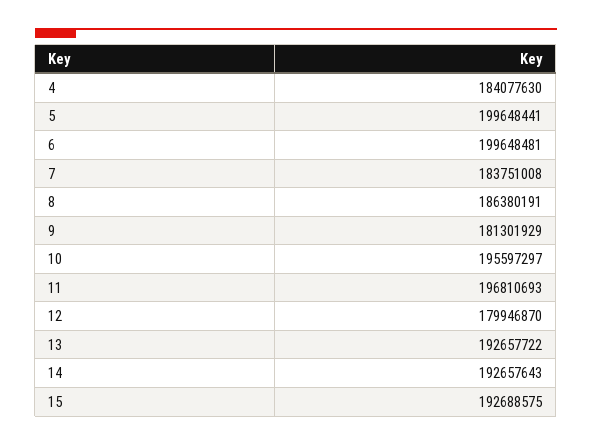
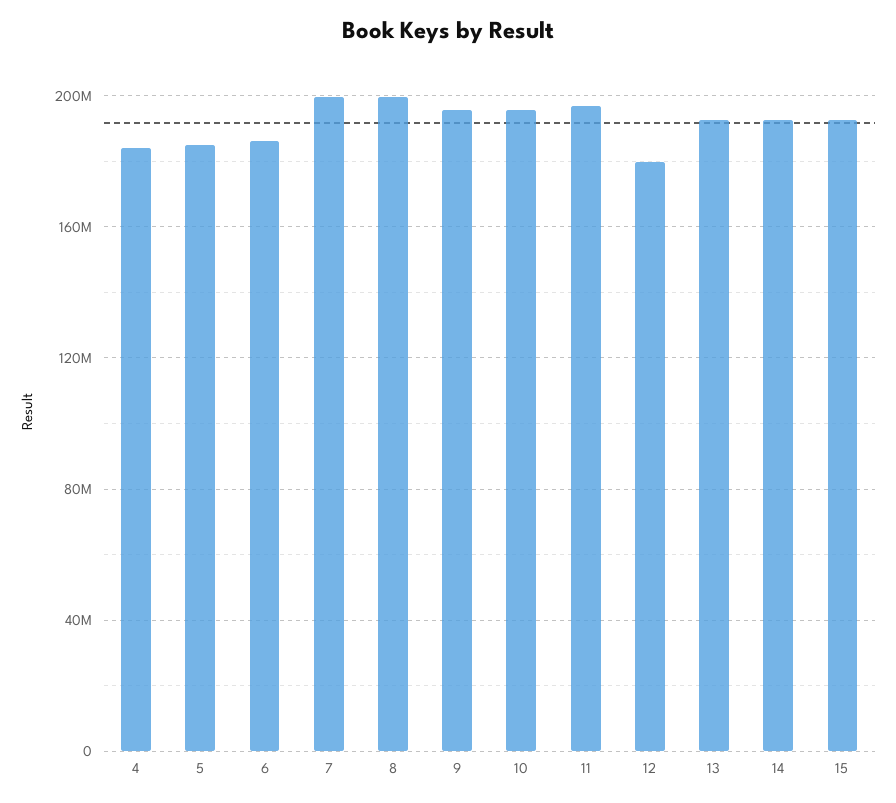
  {
    "4": 184077630,
-   "5": 199648441,
+   "5": 185000000,
-   "6": 199648481,
+   "6": 185000000,
-   "7": 183751008,
+   "7": 200000000,
-   "8": 186380191,
+   "8": 200000000,
-   "9": 181301929,
+   "9": 195000000,
    "10": 195597297,
    "11": 196810693,
    "12": 179946870,
    "13": 192657722,
    "14": 192657643,
    "15": 192688575
  }

